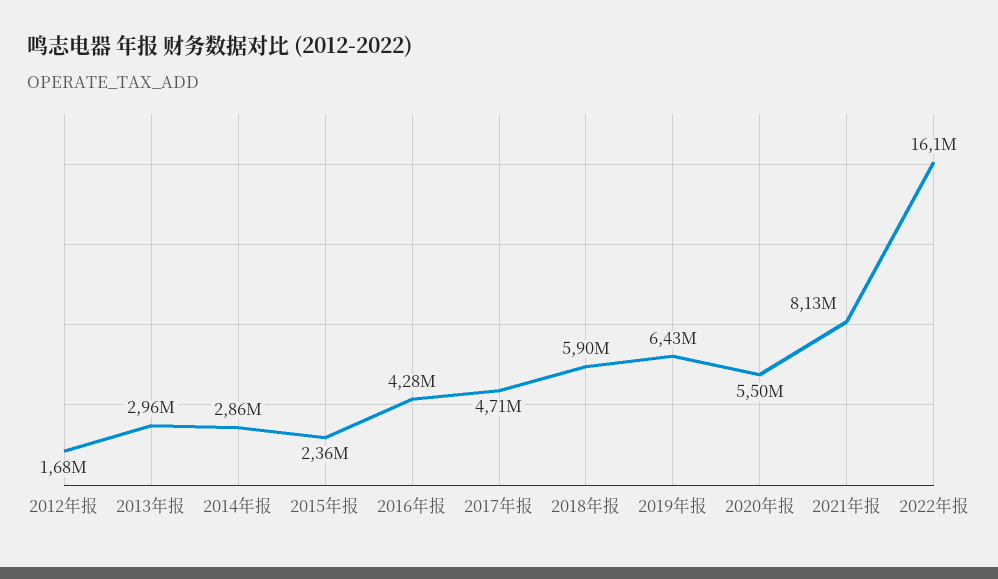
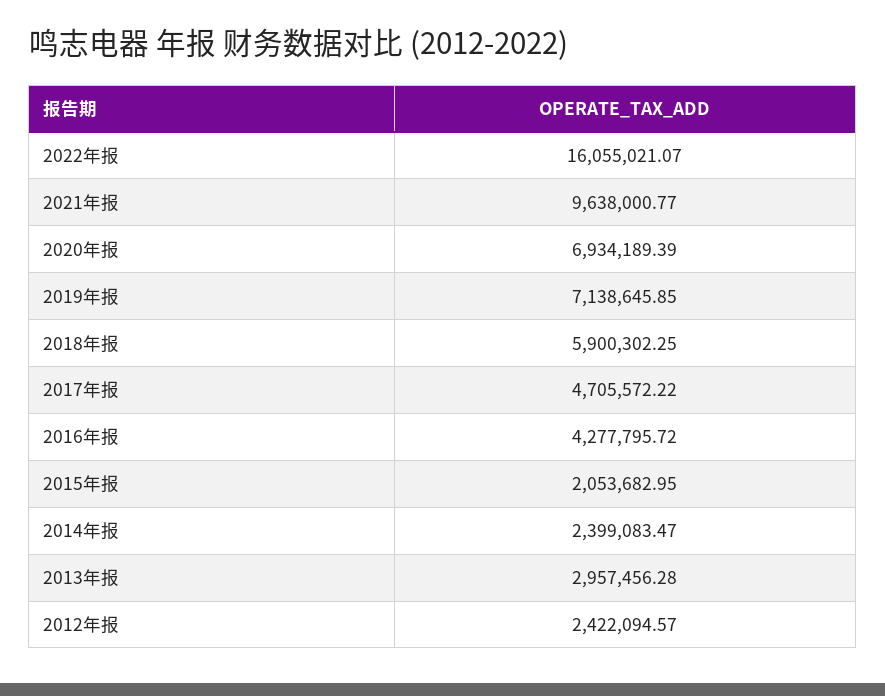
  {
-   "2012年报": 1680000,
+   "2012年报": 2422094.57,
    "2013年报": 2957456.28,
-   "2014年报": 2860000,
+   "2014年报": 2399083.47,
-   "2015年报": 2360000,
+   "2015年报": 2053682.95,
    "2016年报": 4277795.72,
    "2017年报": 4705572.22,
    "2018年报": 5900302.25,
-   "2019年报": 6430000,
+   "2019年报": 7138645.85,
-   "2020年报": 5500000,
+   "2020年报": 6934189.39,
-   "2021年报": 8130000,
+   "2021年报": 9638000.77,
    "2022年报": 16055021.07
  }

